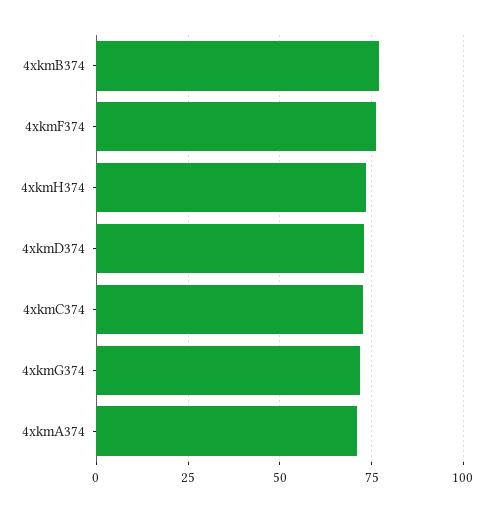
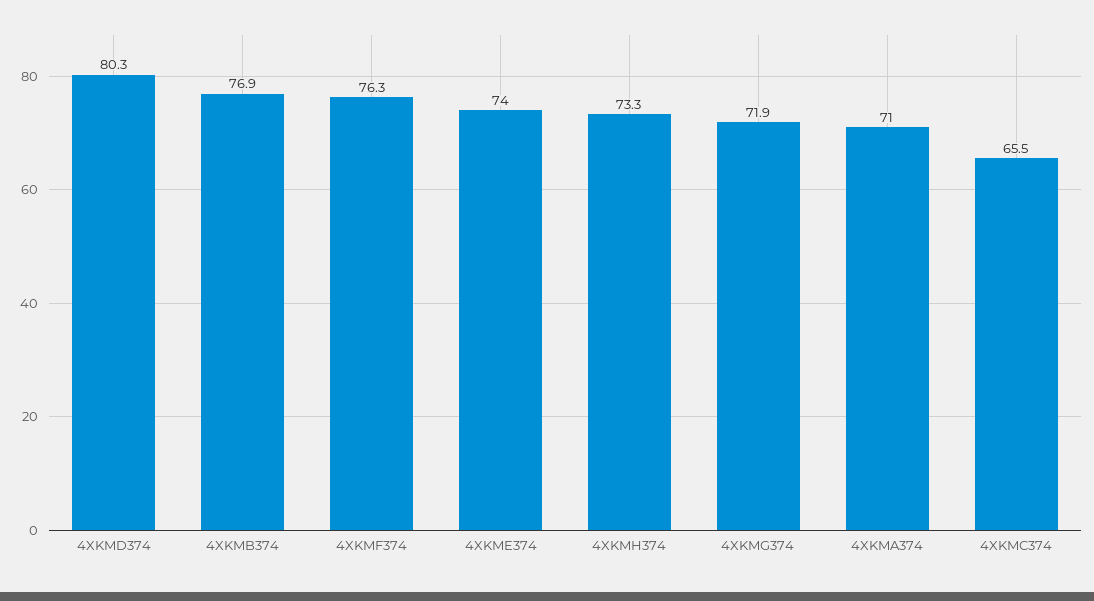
  {
    "4xkmB374": 76.9,
    "4xkmF374": 76.3,
    "4xkmH374": 73.3,
-   "4xkmD374": 72.5,
+   "4xkmD374": 80.3,
-   "4xkmC374": 72.5,
+   "4xkmC374": 65.5,
    "4xkmG374": 71.9,
-   "4xkmA374": 71
+   "4xkmA374": 71,
+   "4XKME374": 74
  }

